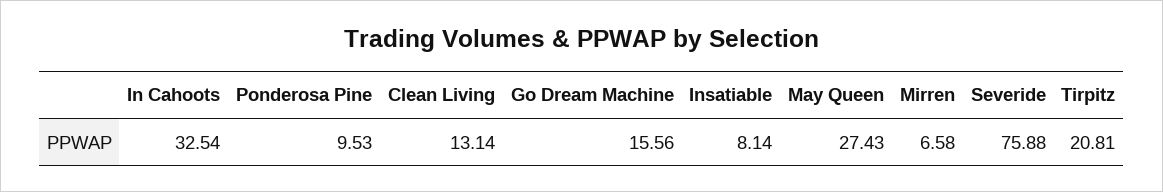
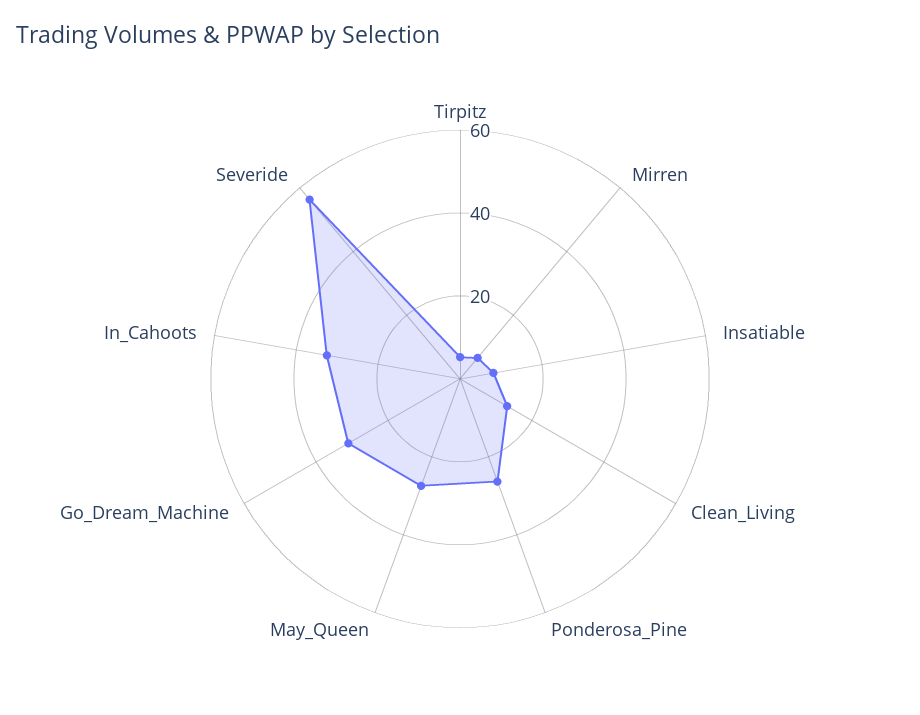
  {
    "In Cahoots": 32.54,
-   "Ponderosa Pine": 9.53,
+   "Ponderosa Pine": 25,
    "Clean Living": 13.14,
-   "Go Dream Machine": 15.56,
+   "Go Dream Machine": 30,
    "Insatiable": 8.14,
    "May Queen": 27.43,
    "Mirren": 6.58,
-   "Severide": 75.88,
+   "Severide": 55,
-   "Tirpitz": 20.81
+   "Tirpitz": 5
  }

